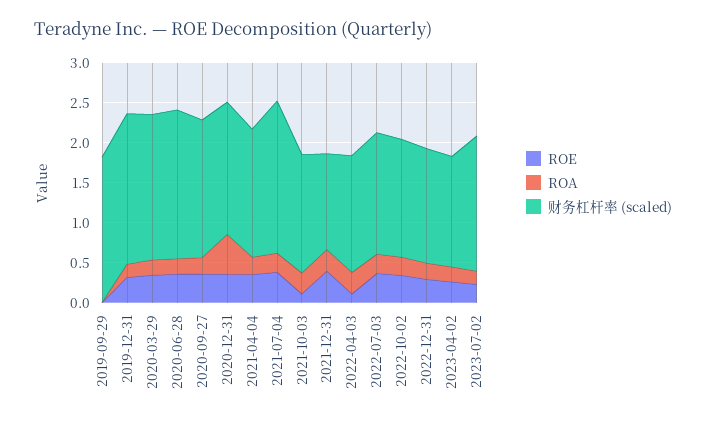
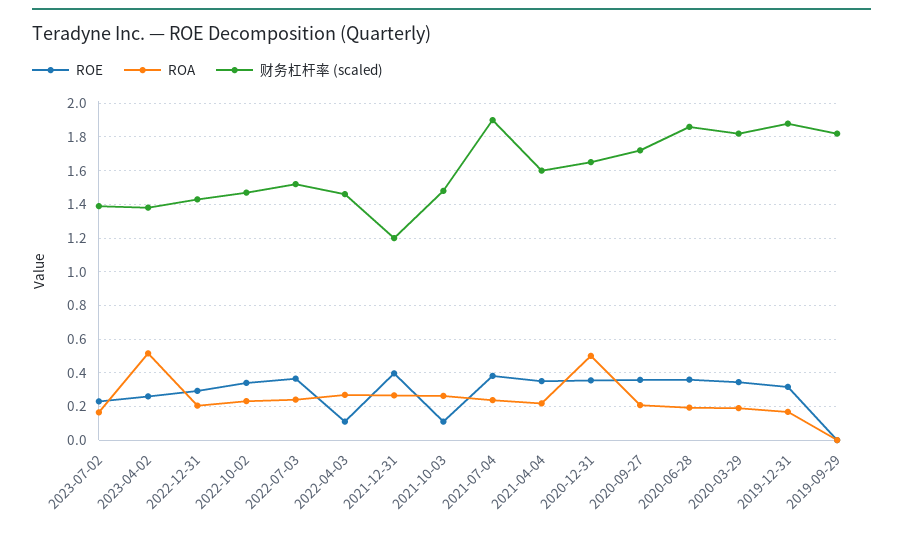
  {
    "ROE": {
      "2019-09-29": 0,
      "2019-12-31": 0.3,
      "2020-03-29": 0.35,
      "2020-06-28": 0.35,
      "2020-09-27": 0.35,
      "2020-12-31": 0.35,
      "2021-04-04": 0.35,
      "2021-07-04": 0.4,
      "2021-10-03": 0.1,
      "2021-12-31": 0.4,
      "2022-04-03": 0.1,
      "2022-07-03": 0.35,
      "2022-10-02": 0.35,
      "2022-12-31": 0.3,
      "2023-04-02": 0.25,
      "2023-07-02": 0.25
    },
    "ROA": {
      "2019-09-29": 0,
      "2019-12-31": 0.15,
      "2020-03-29": 0.2,
      "2020-06-28": 0.2,
      "2020-09-27": 0.2,
      "2020-12-31": 0.5,
      "2021-04-04": 0.2,
      "2021-07-04": 0.25,
      "2021-10-03": 0.25,
      "2021-12-31": 0.25,
      "2022-04-03": 0.25,
      "2022-07-03": 0.25,
      "2022-10-02": 0.25,
      "2022-12-31": 0.2,
-     "2023-04-02": 0.2,
+     "2023-04-02": 0.5,
      "2023-07-02": 0.15
    },
    "财务杠杆率 (scaled)": {
      "2019-09-29": 1.8,
      "2019-12-31": 1.9,
      "2020-03-29": 1.8,
      "2020-06-28": 1.85,
      "2020-09-27": 1.7,
      "2020-12-31": 1.65,
      "2021-04-04": 1.6,
      "2021-07-04": 1.9,
      "2021-10-03": 1.5,
      "2021-12-31": 1.2,
      "2022-04-03": 1.45,
      "2022-07-03": 1.5,
      "2022-10-02": 1.45,
      "2022-12-31": 1.45,
      "2023-04-02": 1.4,
-     "2023-07-02": 1.7
+     "2023-07-02": 1.4
    }
  }

